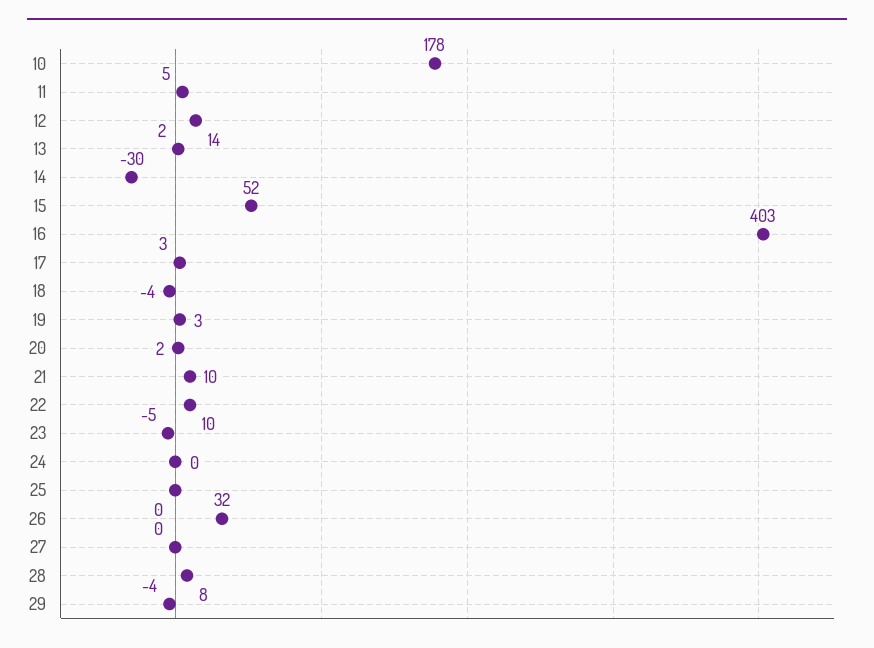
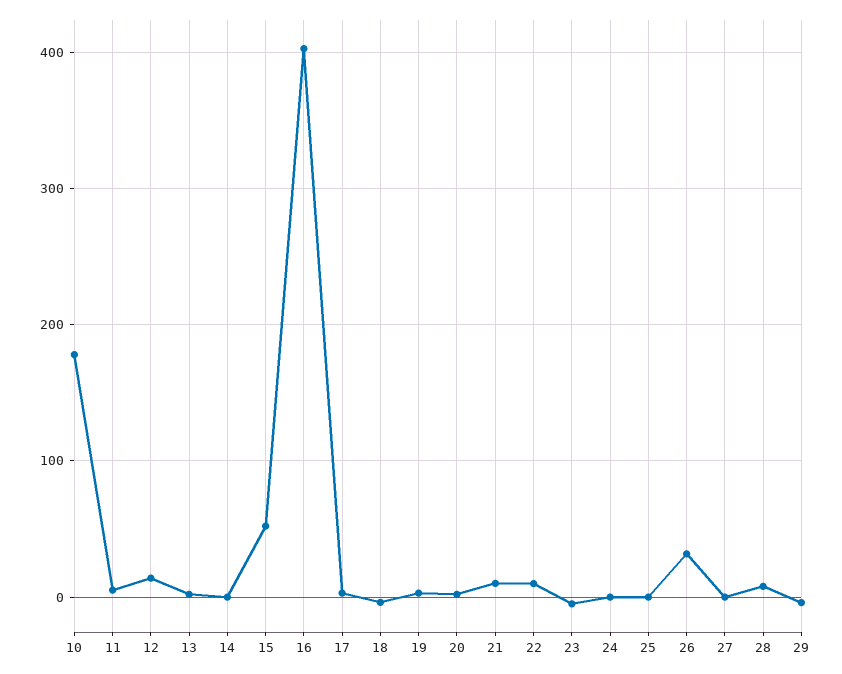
  {
    "10": 178,
    "11": 5,
    "12": 14,
    "13": 2,
-   "14": -30,
+   "14": 0,
    "15": 52,
    "16": 403,
    "17": 3,
    "18": -4,
    "19": 3,
    "20": 2,
    "21": 10,
    "22": 10,
    "23": -5,
    "24": 0,
    "25": 0,
    "26": 32,
    "27": 0,
    "28": 8,
    "29": -4
  }

